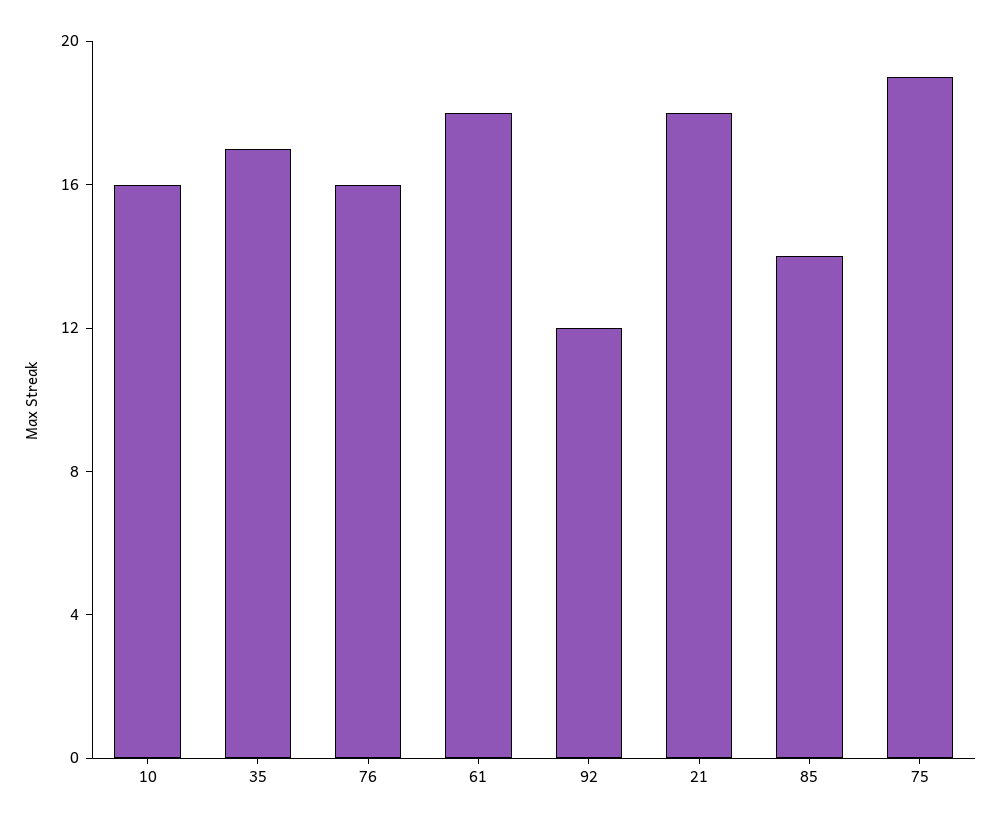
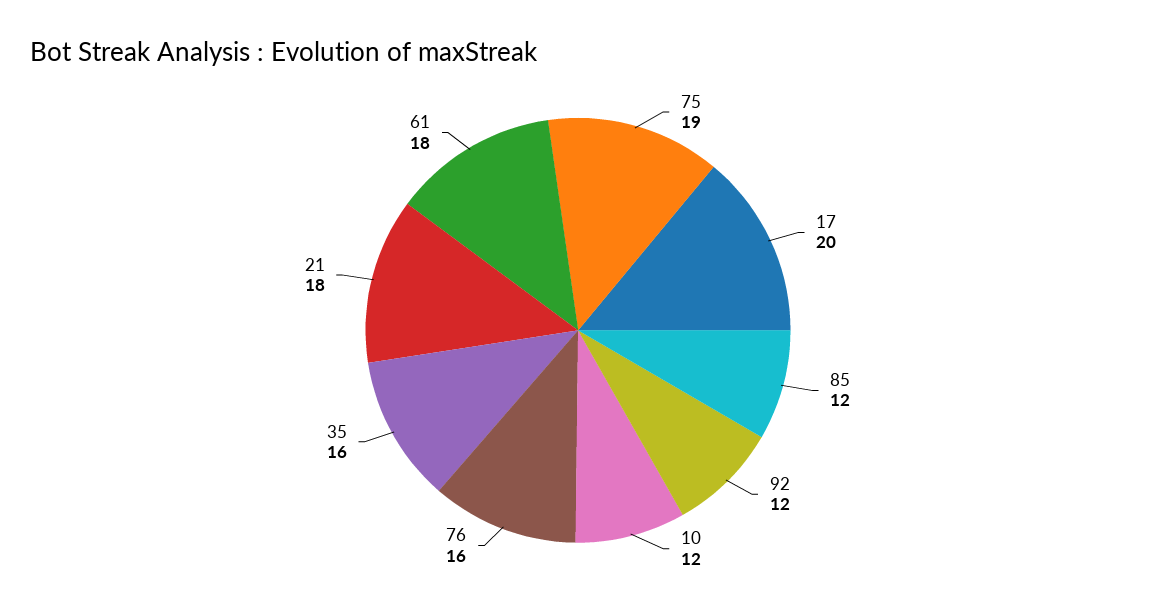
  {
-   "10": 16,
+   "10": 12,
-   "35": 17,
+   "35": 16,
    "76": 16,
    "61": 18,
    "92": 12,
    "21": 18,
-   "85": 14,
+   "85": 12,
-   "75": 19
+   "75": 19,
+   "17": 20
  }

